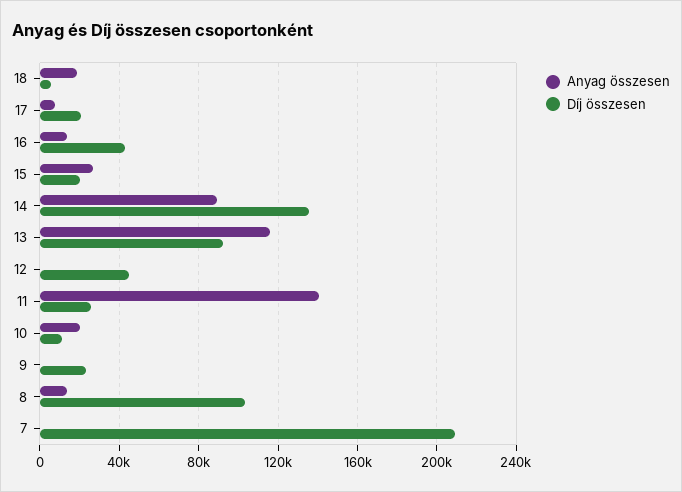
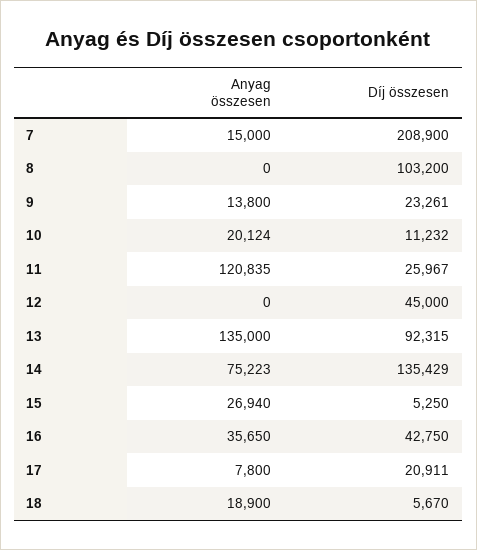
  {
    "Anyag összesen": {
      "18": 18900,
      "17": 7800,
-     "16": 15000,
+     "16": 35650,
      "15": 26940,
-     "14": 90000,
+     "14": 75223,
-     "13": 115000,
+     "13": 135000,
      "12": 0,
-     "11": 140000,
+     "11": 120835,
      "10": 20124,
-     "9": 0,
+     "9": 13800,
-     "8": 15000,
+     "8": 0,
-     "7": 0
+     "7": 15000
    },
    "Díj összesen": {
      "18": 5670,
      "17": 20911,
      "16": 42750,
-     "15": 20000,
+     "15": 5250,
      "14": 135429,
      "13": 92315,
      "12": 45000,
      "11": 25967,
      "10": 11232,
      "9": 23261,
      "8": 103200,
      "7": 208900
    }
  }

